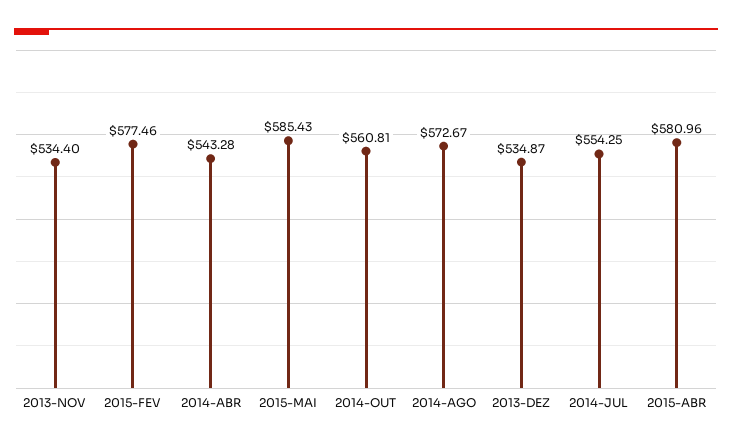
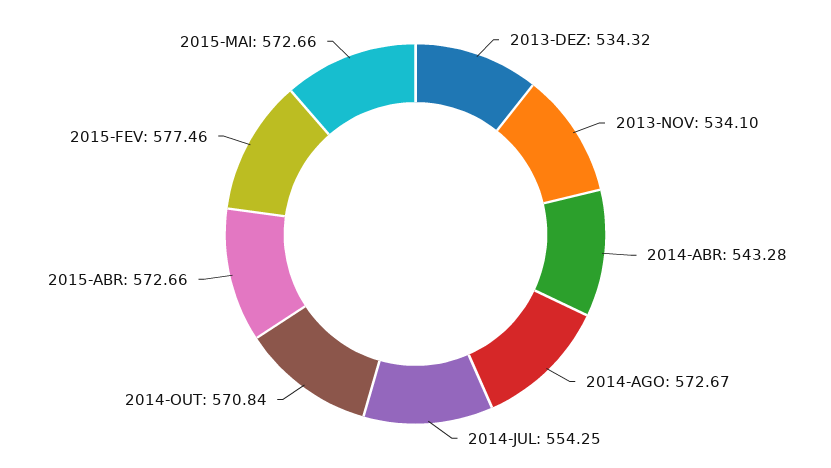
  {
-   "2013-NOV": 534.4,
+   "2013-NOV": 534.1,
    "2015-FEV": 577.46,
    "2014-ABR": 543.28,
-   "2015-MAI": 585.43,
+   "2015-MAI": 572.66,
-   "2014-OUT": 560.81,
+   "2014-OUT": 570.84,
    "2014-AGO": 572.67,
-   "2013-DEZ": 534.87,
+   "2013-DEZ": 534.32,
    "2014-JUL": 554.25,
-   "2015-ABR": 580.96
+   "2015-ABR": 572.66
  }

